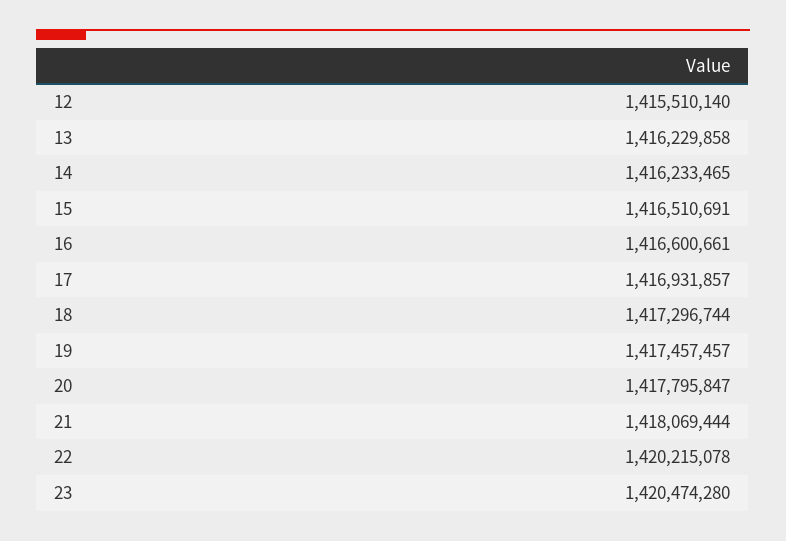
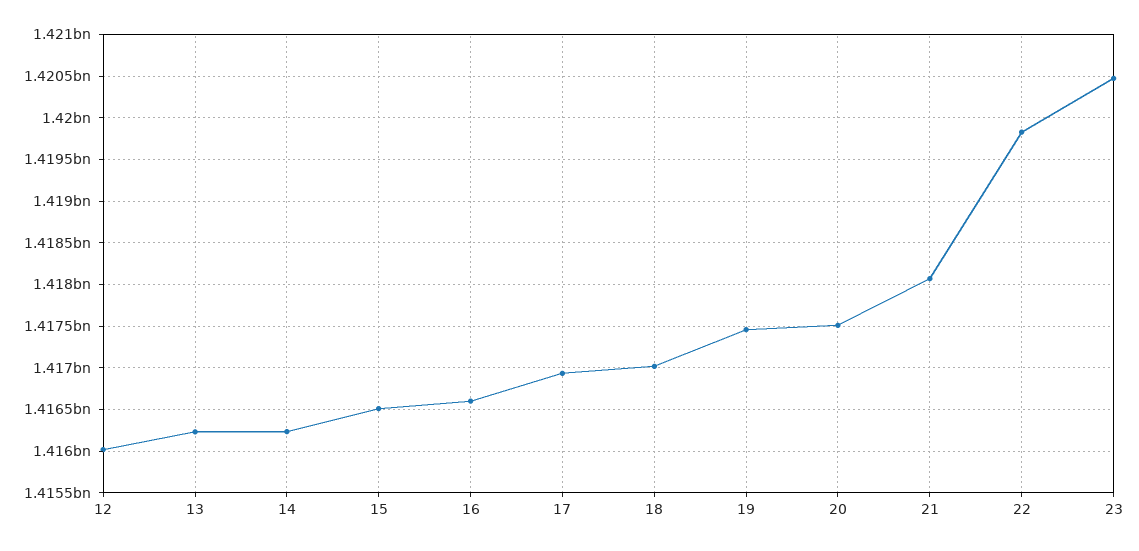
  {
-   "12": 1415510140,
+   "12": 1416000000,
    "13": 1416229858,
    "14": 1416233465,
    "15": 1416510691,
    "16": 1416600661,
    "17": 1416931857,
-   "18": 1417296744,
+   "18": 1417000000,
    "19": 1417457457,
-   "20": 1417795847,
+   "20": 1417500000,
    "21": 1418069444,
-   "22": 1420215078,
+   "22": 1419800000,
    "23": 1420474280
  }

